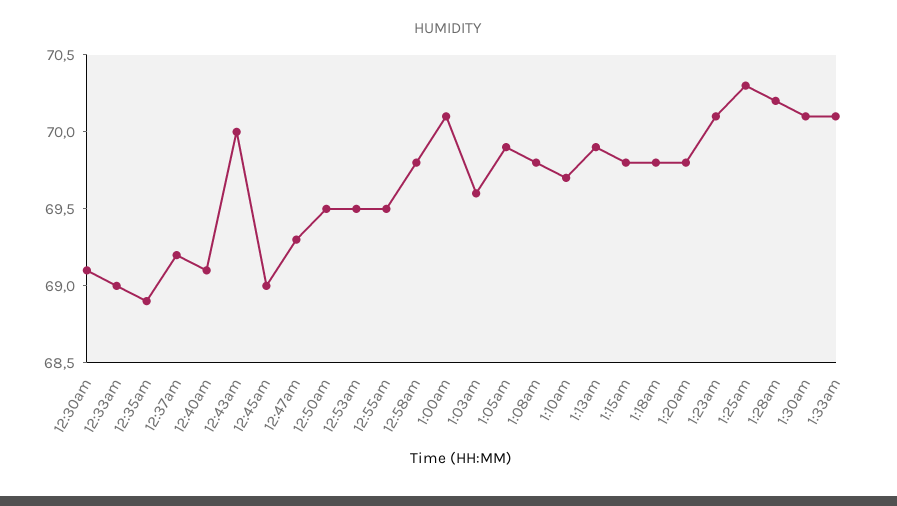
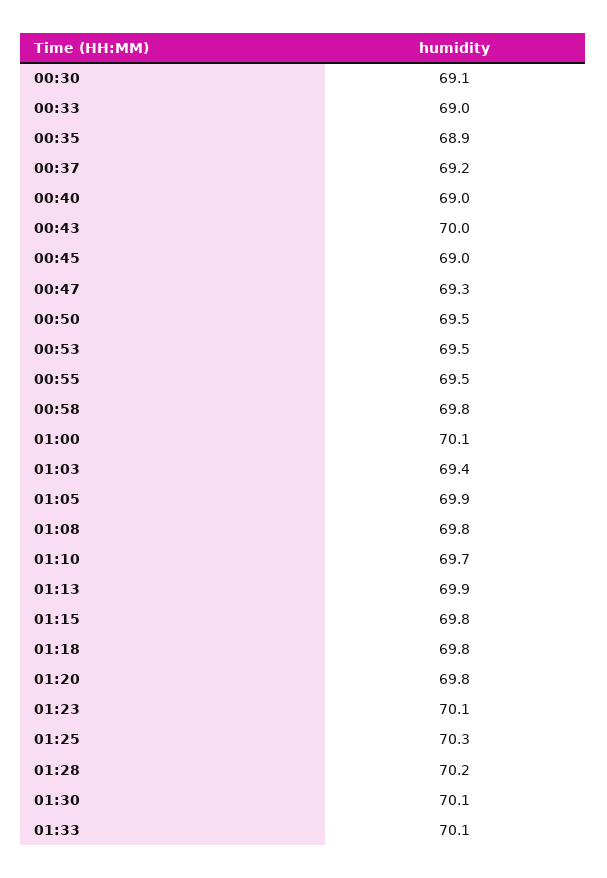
  {
    "12:30am": 69.1,
    "12:33am": 69,
    "12:35am": 68.9,
    "12:37am": 69.2,
-   "12:40am": 69.1,
+   "12:40am": 69,
    "12:43am": 70,
    "12:45am": 69,
    "12:47am": 69.3,
    "12:50am": 69.5,
    "12:53am": 69.5,
    "12:55am": 69.5,
    "12:58am": 69.8,
    "1:00am": 70.1,
-   "1:03am": 69.6,
+   "1:03am": 69.4,
    "1:05am": 69.9,
    "1:08am": 69.8,
    "1:10am": 69.7,
    "1:13am": 69.9,
    "1:15am": 69.8,
    "1:18am": 69.8,
    "1:20am": 69.8,
    "1:23am": 70.1,
    "1:25am": 70.3,
    "1:28am": 70.2,
    "1:30am": 70.1,
    "1:33am": 70.1
  }

